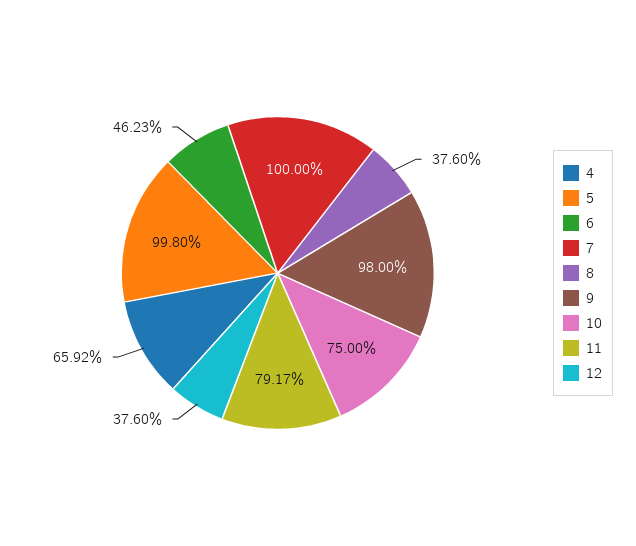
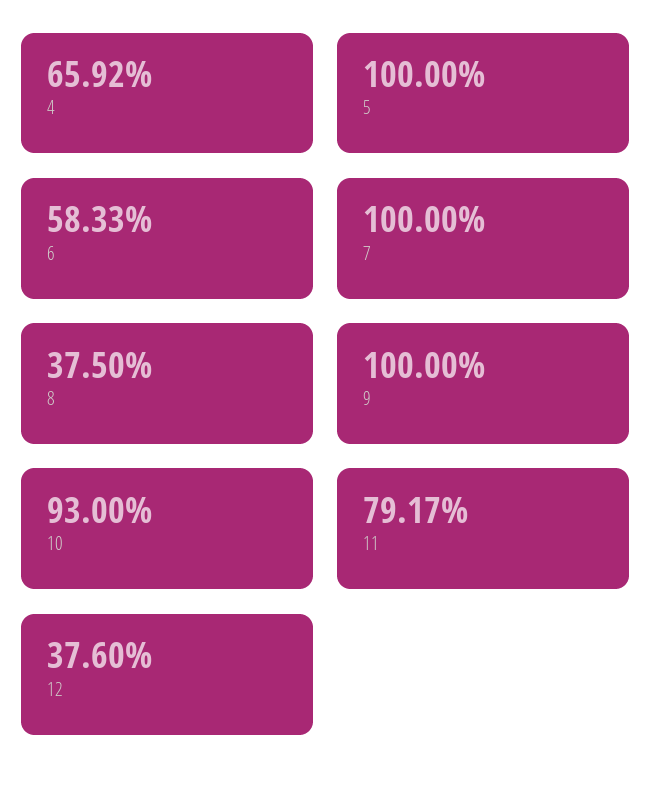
  {
    "4": 65.92,
-   "5": 99.8,
+   "5": 100,
-   "6": 46.23,
+   "6": 58.33,
    "7": 100,
-   "8": 37.6,
+   "8": 37.5,
-   "9": 98,
+   "9": 100,
-   "10": 75,
+   "10": 93,
    "11": 79.17,
    "12": 37.6
  }

